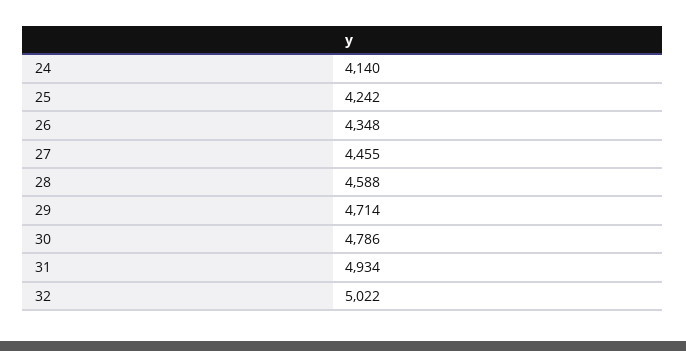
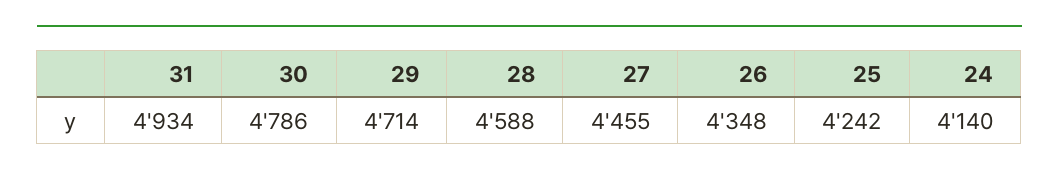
  {
    "24": 4140,
    "25": 4242,
    "26": 4348,
    "27": 4455,
    "28": 4588,
    "29": 4714,
    "30": 4786,
-   "31": 4934,
+   "31": 4934
-   "32": 5022
  }

